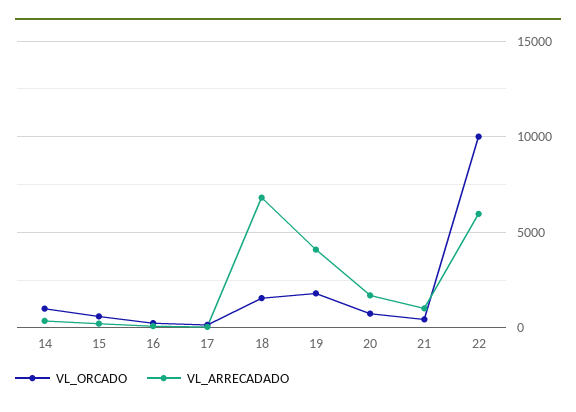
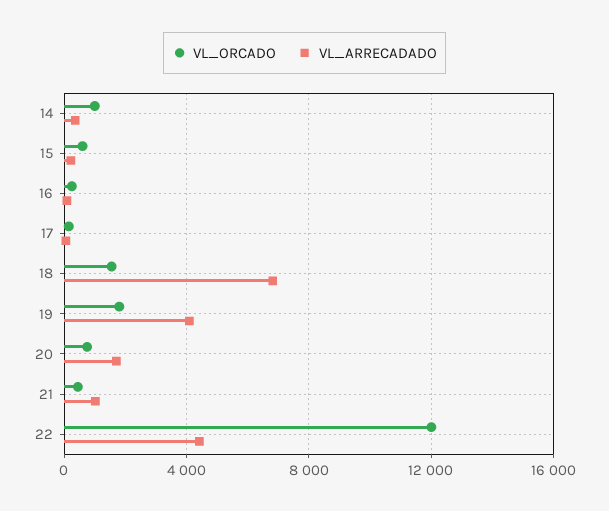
  {
    "VL_ORCADO": {
      "14": 1000,
      "15": 500,
      "16": 500,
      "17": 0,
      "18": 1500,
      "19": 2000,
      "20": 1000,
      "21": 500,
-     "22": 10000
+     "22": 12000
    },
    "VL_ARRECADADO": {
      "14": 500,
      "15": 0,
      "16": 0,
      "17": 0,
      "18": 7000,
      "19": 4000,
      "20": 1500,
      "21": 1000,
-     "22": 6000
+     "22": 4500
    }
  }

